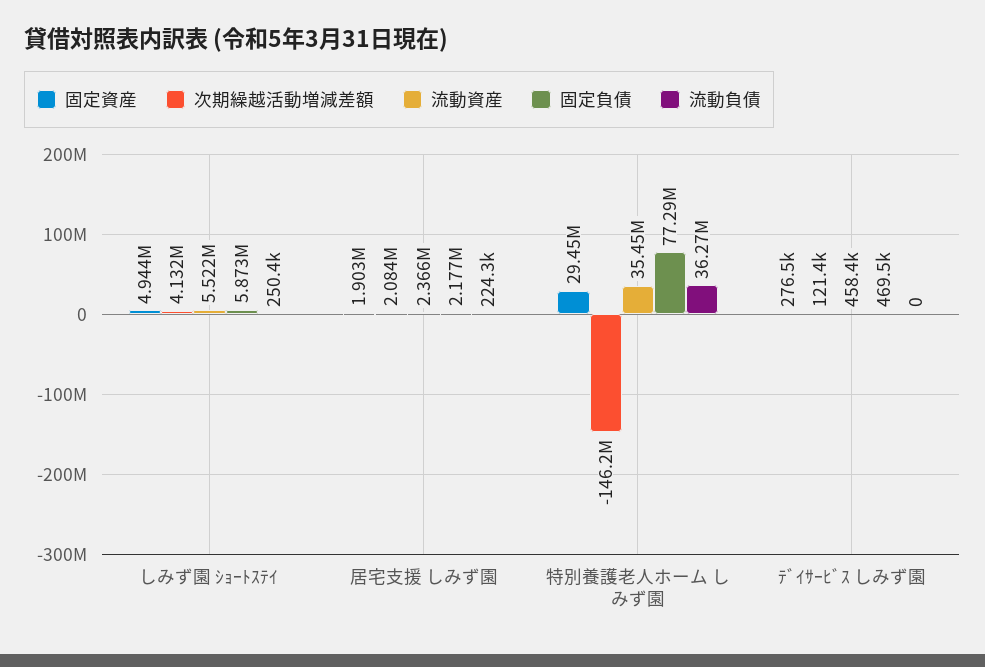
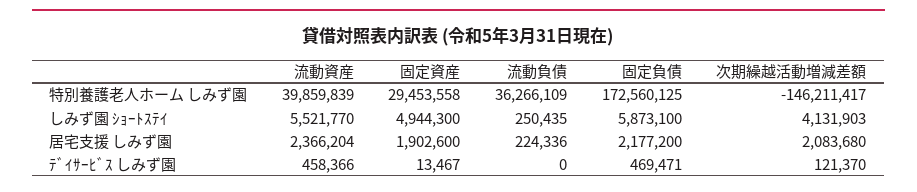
  {
    "固定資産": {
      "しみず園 ｼｮｰﾄｽﾃｲ": 4944300,
      "居宅支援 しみず園": 1902600,
      "特別養護老人ホーム しみず園": 29453558,
-     "ﾃﾞｲｻｰﾋﾞｽ しみず園": 276500
+     "ﾃﾞｲｻｰﾋﾞｽ しみず園": 13467
    },
    "次期繰越活動増減差額": {
      "しみず園 ｼｮｰﾄｽﾃｲ": 4131903,
      "居宅支援 しみず園": 2083680,
      "特別養護老人ホーム しみず園": -146211417,
      "ﾃﾞｲｻｰﾋﾞｽ しみず園": 121370
    },
    "流動資産": {
      "しみず園 ｼｮｰﾄｽﾃｲ": 5521770,
      "居宅支援 しみず園": 2366204,
-     "特別養護老人ホーム しみず園": 35450000,
+     "特別養護老人ホーム しみず園": 39859839,
      "ﾃﾞｲｻｰﾋﾞｽ しみず園": 458366
    },
    "固定負債": {
      "しみず園 ｼｮｰﾄｽﾃｲ": 5873100,
      "居宅支援 しみず園": 2177200,
-     "特別養護老人ホーム しみず園": 77290000,
+     "特別養護老人ホーム しみず園": 172560125,
      "ﾃﾞｲｻｰﾋﾞｽ しみず園": 469471
    },
    "流動負債": {
      "しみず園 ｼｮｰﾄｽﾃｲ": 250435,
      "居宅支援 しみず園": 224336,
      "特別養護老人ホーム しみず園": 36266109,
      "ﾃﾞｲｻｰﾋﾞｽ しみず園": 0
    }
  }

